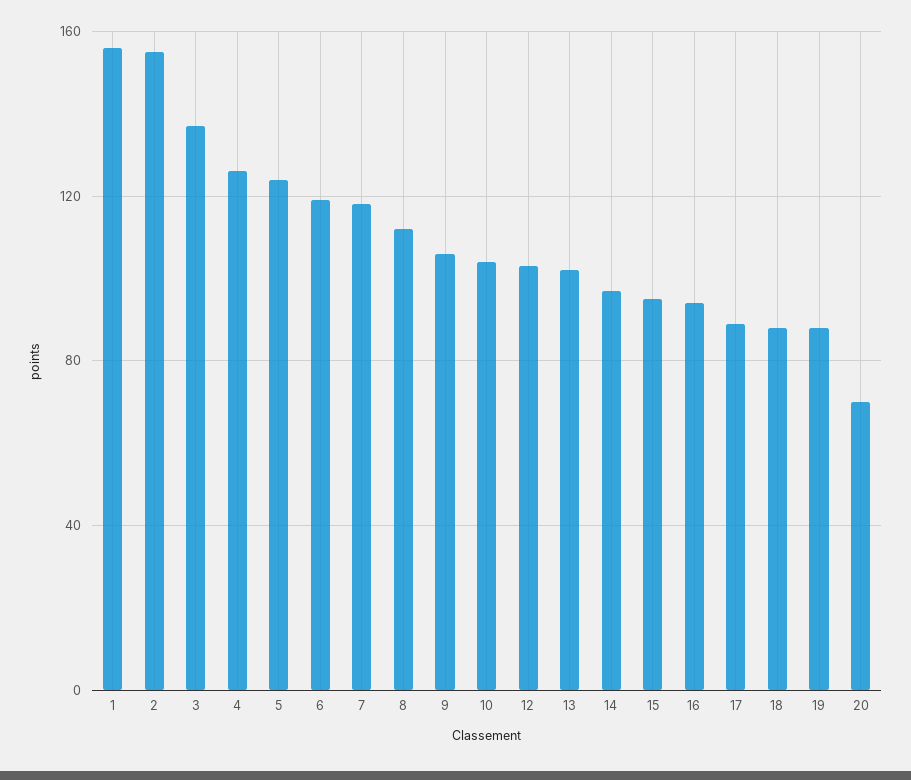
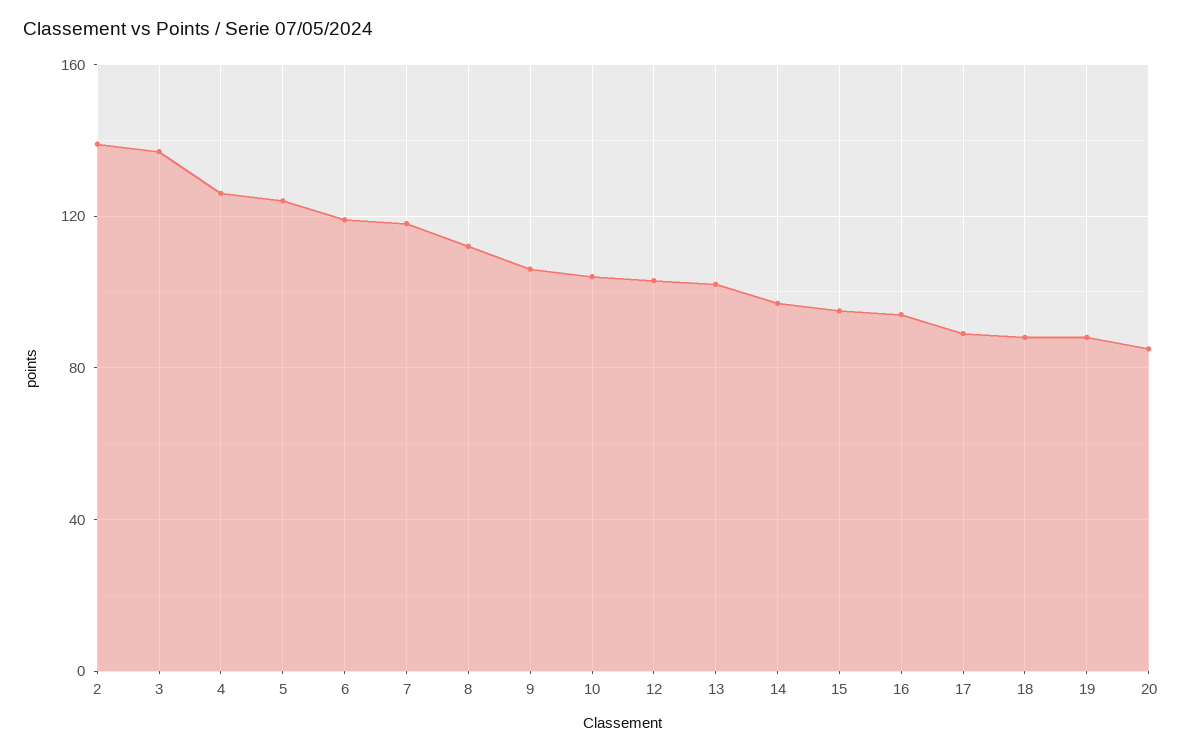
  {
-   "1": 155,
-   "2": 155,
+   "2": 140,
    "3": 135,
    "4": 125,
    "5": 125,
    "6": 120,
    "7": 120,
    "8": 110,
    "9": 105,
    "10": 105,
    "12": 105,
    "13": 100,
    "14": 95,
    "15": 95,
    "16": 95,
    "17": 90,
    "18": 90,
    "19": 90,
-   "20": 70
+   "20": 85
  }

